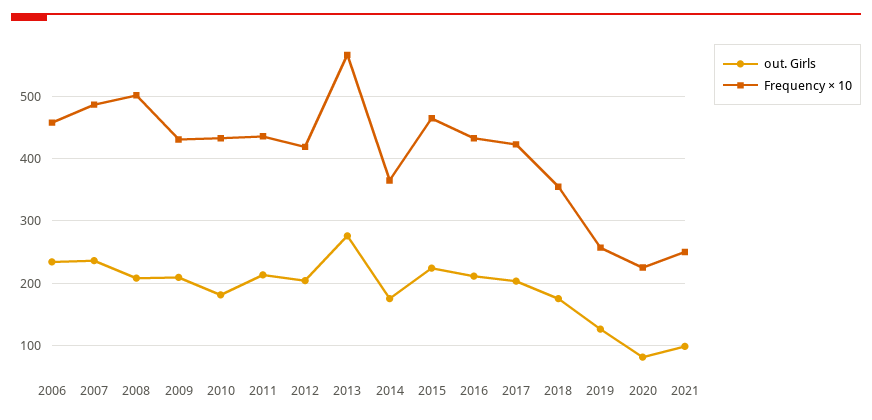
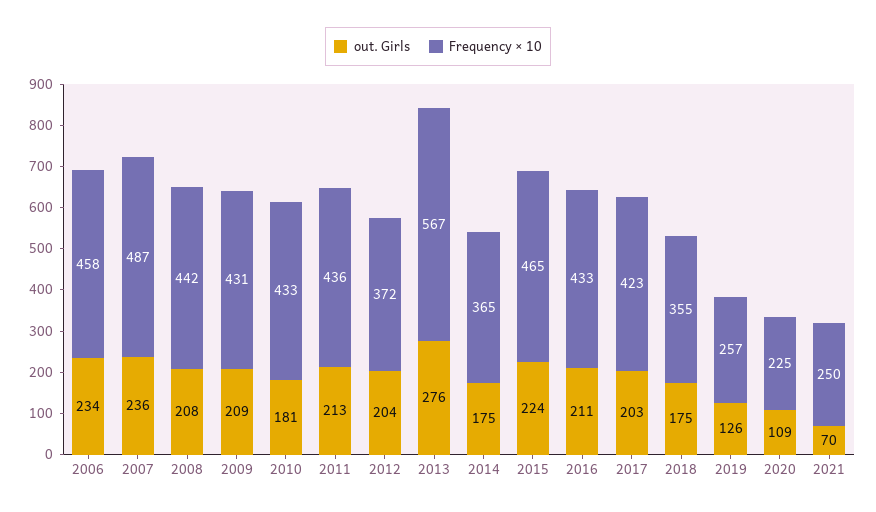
  {
    "out. Girls": {
      "2006": 234,
      "2007": 236,
      "2008": 208,
      "2009": 209,
      "2010": 181,
      "2011": 213,
      "2012": 204,
      "2013": 276,
      "2014": 175,
      "2015": 224,
      "2016": 211,
      "2017": 203,
      "2018": 175,
      "2019": 126,
-     "2020": 80,
+     "2020": 109,
-     "2021": 100
+     "2021": 70
    },
    "Frequency × 10": {
      "2006": 458,
      "2007": 487,
-     "2008": 500,
+     "2008": 442,
      "2009": 431,
      "2010": 433,
      "2011": 436,
-     "2012": 420,
+     "2012": 372,
      "2013": 567,
      "2014": 365,
      "2015": 465,
      "2016": 433,
      "2017": 423,
      "2018": 355,
      "2019": 257,
      "2020": 225,
      "2021": 250
    }
  }

